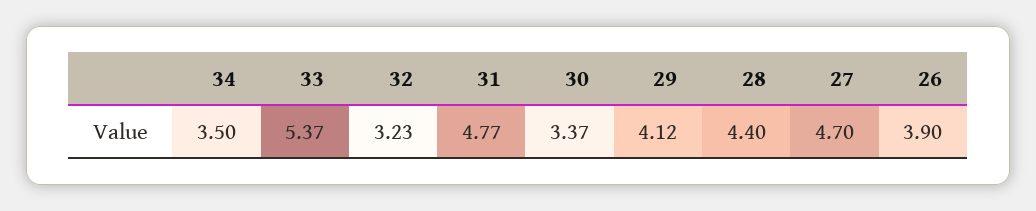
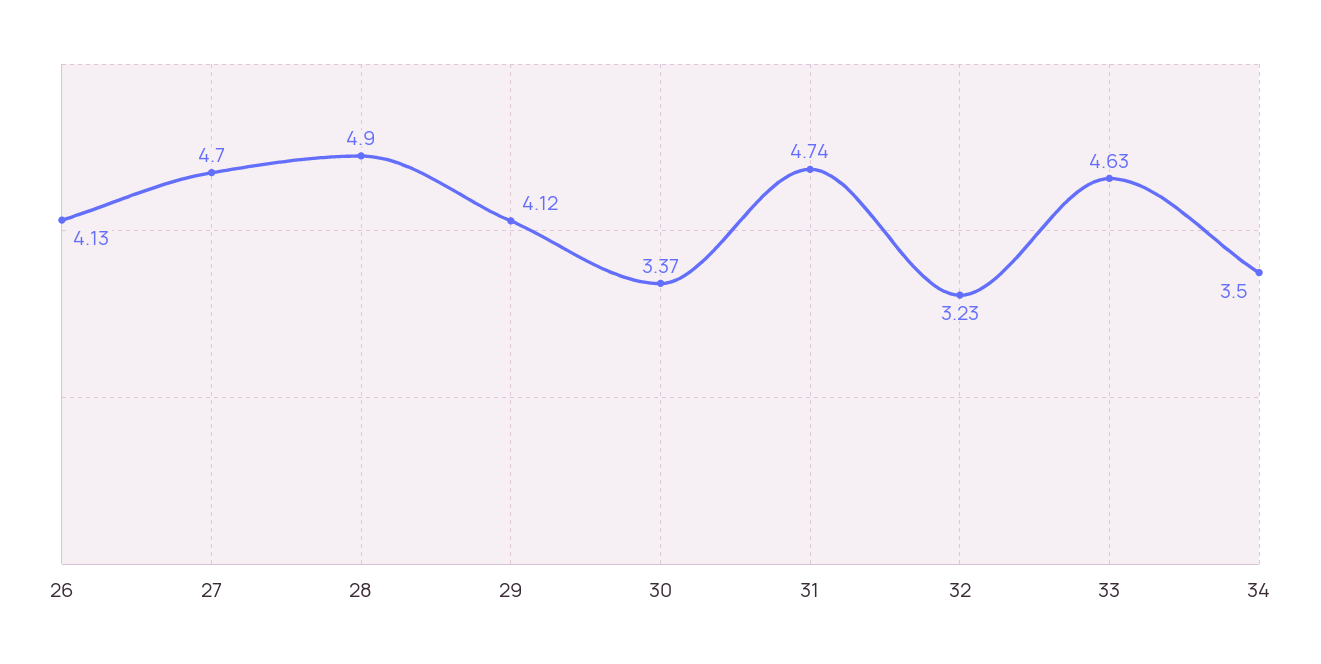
  {
    "34": 3.5,
-   "33": 5.37,
+   "33": 4.63,
    "32": 3.23,
-   "31": 4.77,
+   "31": 4.74,
    "30": 3.37,
    "29": 4.12,
-   "28": 4.4,
+   "28": 4.9,
    "27": 4.7,
-   "26": 3.9
+   "26": 4.13
  }

